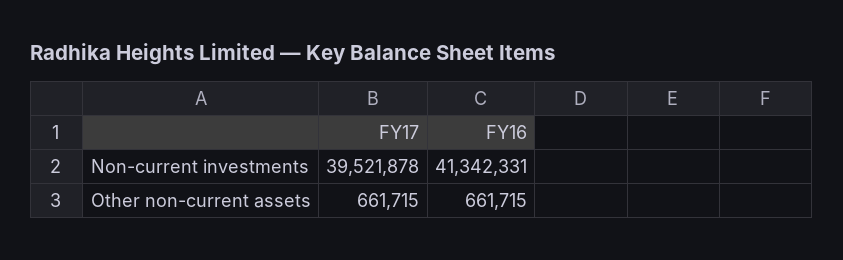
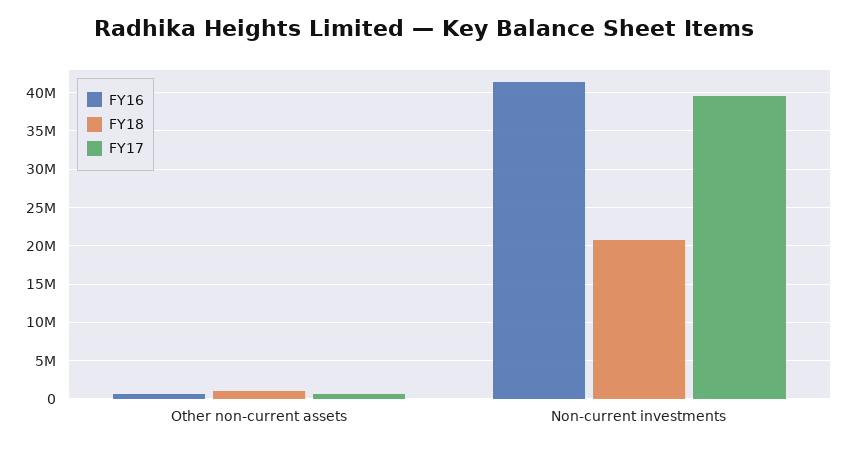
  {
    "FY17": {
      "Non-current investments": 39521878,
      "Other non-current assets": 661715
    },
    "FY16": {
      "Non-current investments": 41342331,
      "Other non-current assets": 661715
-   }
+   },
+   "FY18": {
+     "Other non-current assets": 1000000,
+     "Non-current investments": 21000000
+   }
  }

